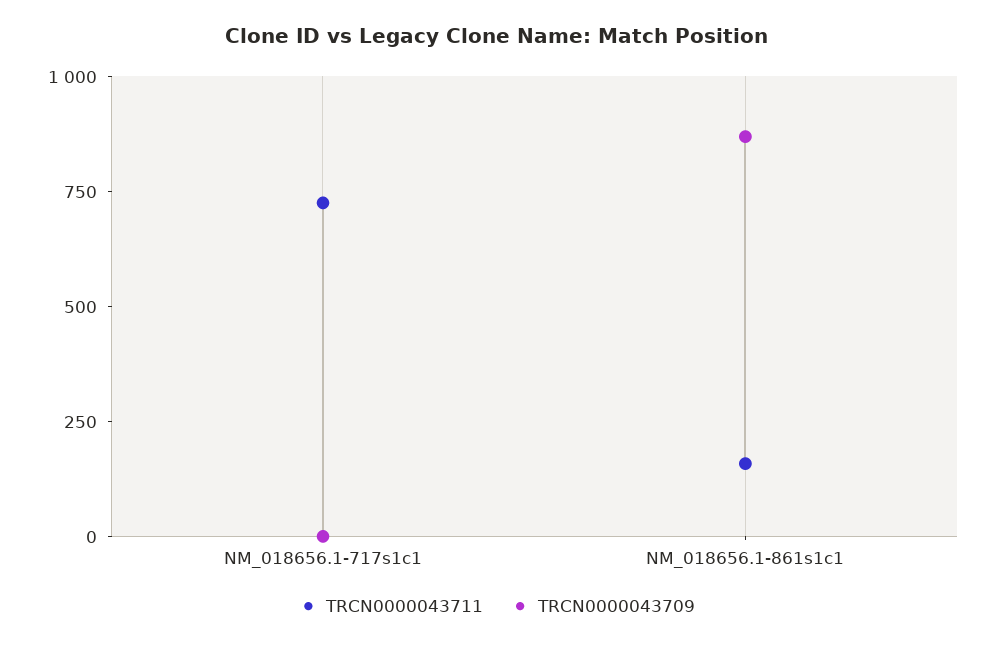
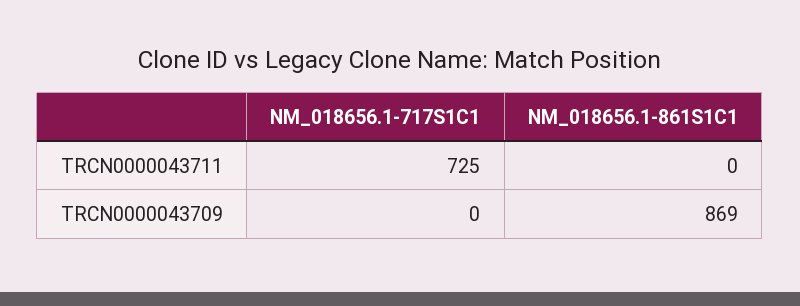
  {
    "TRCN0000043711": {
      "NM_018656.1-717s1c1": 725,
-     "NM_018656.1-861s1c1": 150
+     "NM_018656.1-861s1c1": 0
    },
    "TRCN0000043709": {
      "NM_018656.1-717s1c1": 0,
      "NM_018656.1-861s1c1": 869
    }
  }

